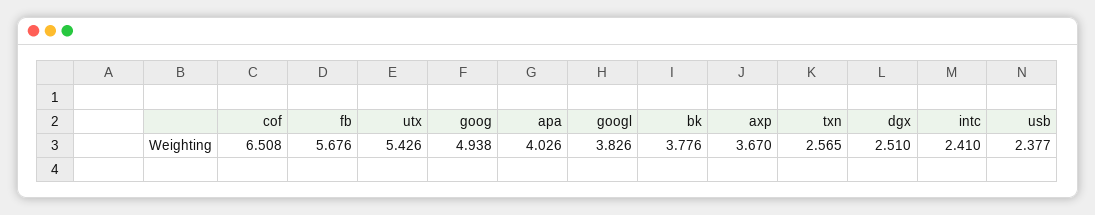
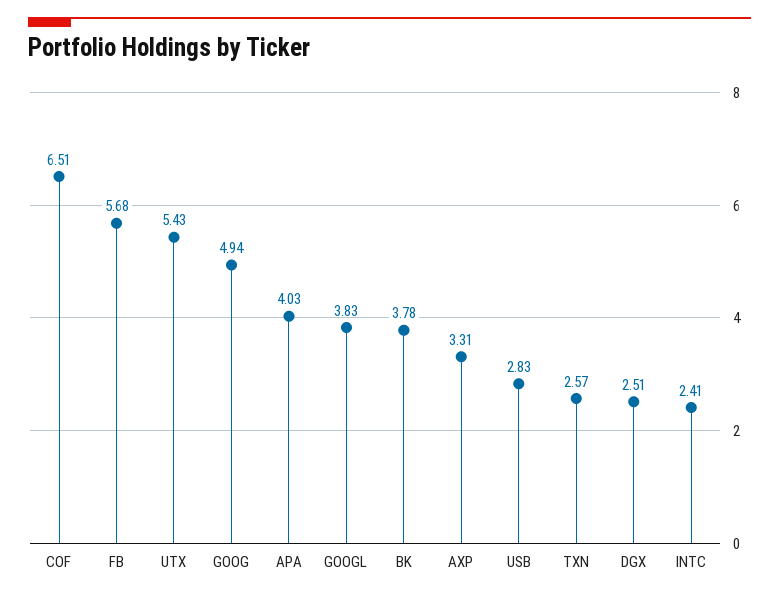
  {
    "cof": 6.508,
    "fb": 5.676,
    "utx": 5.426,
    "goog": 4.938,
    "apa": 4.026,
    "googl": 3.826,
    "bk": 3.776,
-   "axp": 3.67,
+   "axp": 3.31,
    "txn": 2.565,
    "dgx": 2.51,
    "intc": 2.41,
-   "usb": 2.377
+   "usb": 2.83
  }

